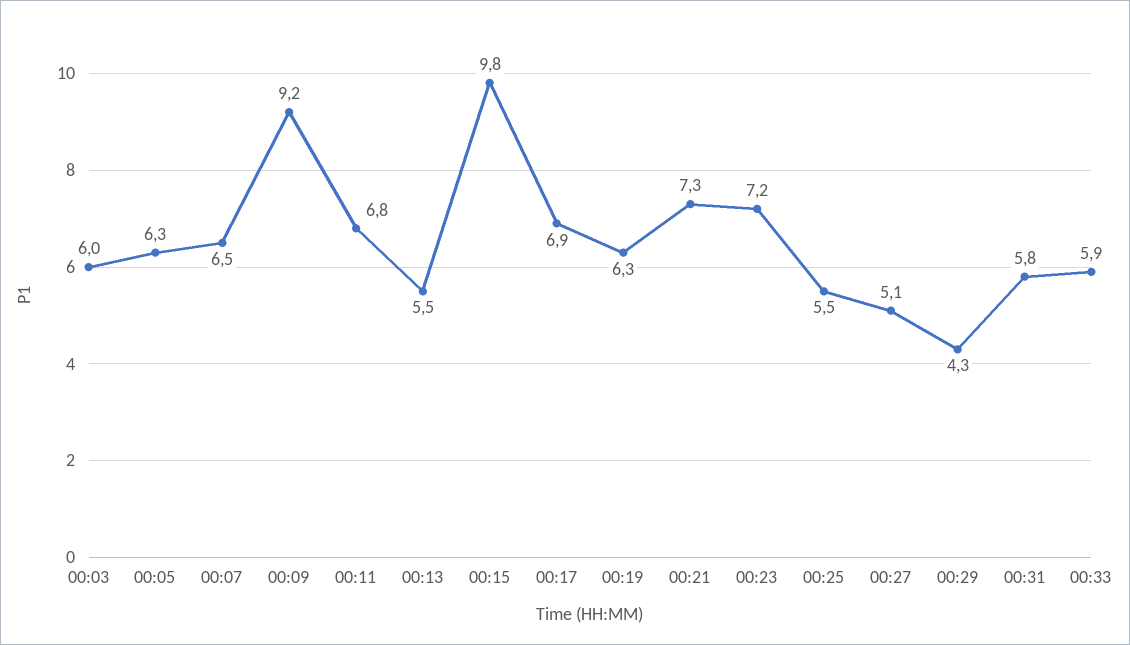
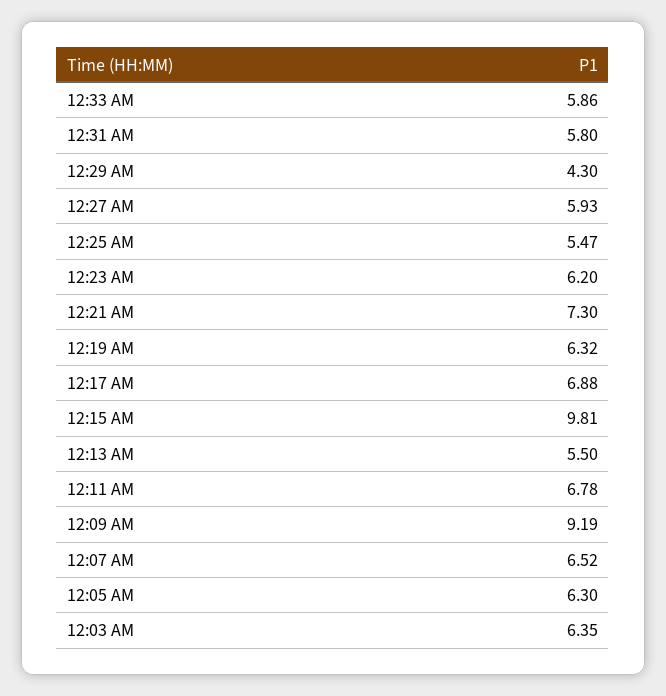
  {
-   "00:03": 6,
+   "00:03": 6.35,
    "00:05": 6.3,
    "00:07": 6.52,
    "00:09": 9.19,
    "00:11": 6.78,
    "00:13": 5.5,
    "00:15": 9.81,
    "00:17": 6.88,
    "00:19": 6.32,
    "00:21": 7.3,
-   "00:23": 7.2,
+   "00:23": 6.2,
    "00:25": 5.47,
-   "00:27": 5.1,
+   "00:27": 5.93,
    "00:29": 4.3,
    "00:31": 5.8,
    "00:33": 5.86
  }

